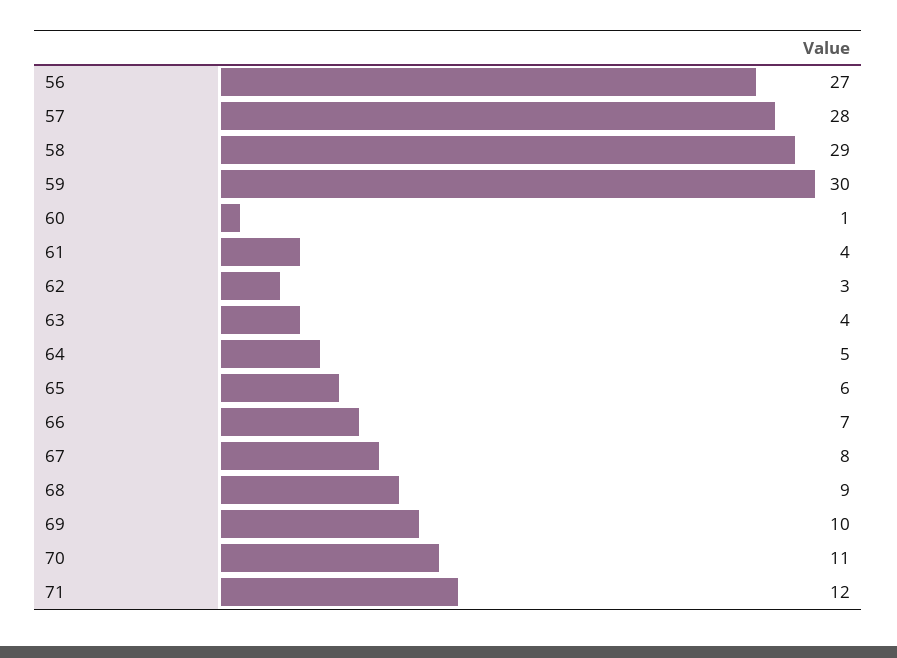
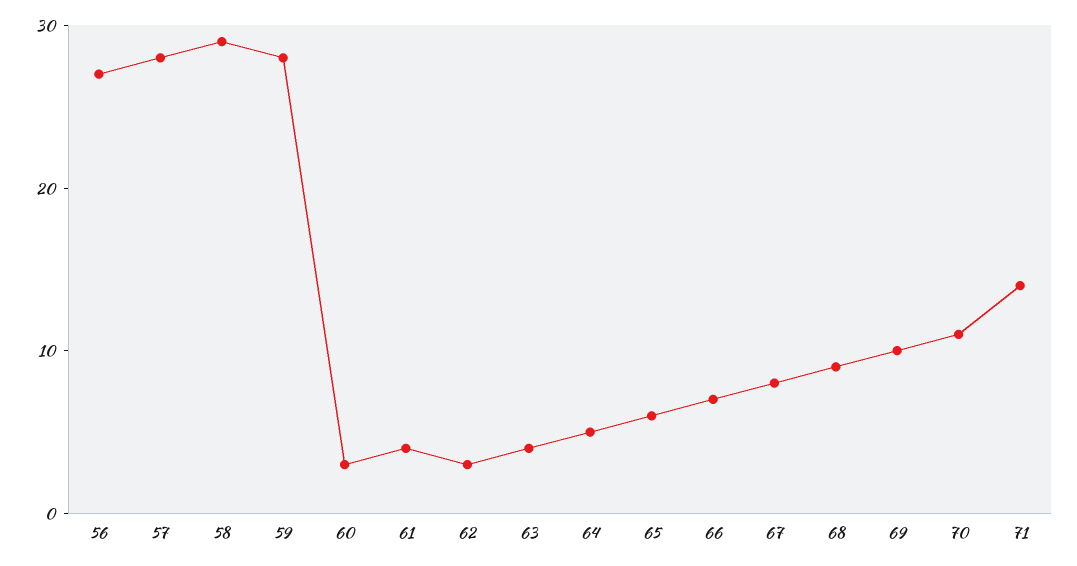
  {
    "56": 27,
    "57": 28,
    "58": 29,
-   "59": 30,
+   "59": 28,
-   "60": 1,
+   "60": 3,
    "61": 4,
    "62": 3,
    "63": 4,
    "64": 5,
    "65": 6,
    "66": 7,
    "67": 8,
    "68": 9,
    "69": 10,
    "70": 11,
-   "71": 12
+   "71": 14
  }

